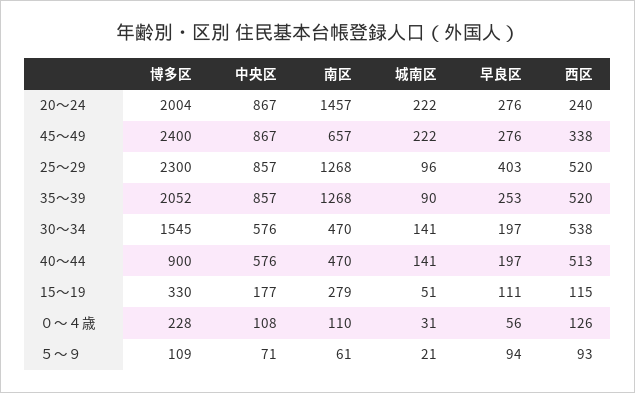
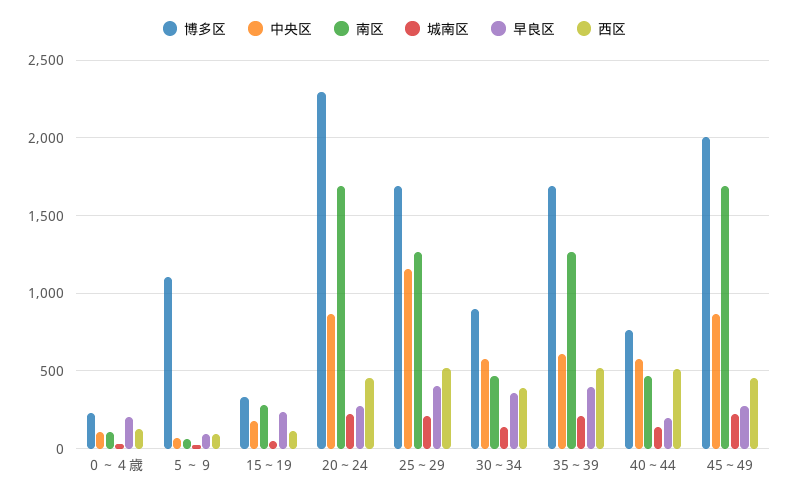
  {
    "博多区": {
-     "20～24": 2004,
+     "20～24": 2300,
-     "45～49": 2400,
+     "45～49": 2000,
-     "25～29": 2300,
+     "25～29": 1700,
-     "35～39": 2052,
+     "35～39": 1700,
-     "30～34": 1545,
+     "30～34": 900,
-     "40～44": 900,
+     "40～44": 750,
      "15～19": 330,
      "０～４歳": 228,
-     "５～９": 109
+     "５～９": 1100
    },
    "中央区": {
      "20～24": 867,
      "45～49": 867,
-     "25～29": 857,
+     "25～29": 1150,
-     "35～39": 857,
+     "35～39": 600,
      "30～34": 576,
      "40～44": 576,
      "15～19": 177,
      "０～４歳": 108,
      "５～９": 71
    },
    "南区": {
-     "20～24": 1457,
+     "20～24": 1700,
-     "45～49": 657,
+     "45～49": 1700,
      "25～29": 1268,
      "35～39": 1268,
      "30～34": 470,
      "40～44": 470,
      "15～19": 279,
      "０～４歳": 110,
      "５～９": 61
    },
    "城南区": {
      "20～24": 222,
      "45～49": 222,
-     "25～29": 96,
+     "25～29": 200,
-     "35～39": 90,
+     "35～39": 200,
      "30～34": 141,
      "40～44": 141,
      "15～19": 51,
      "０～４歳": 31,
      "５～９": 21
    },
    "早良区": {
      "20～24": 276,
      "45～49": 276,
      "25～29": 403,
-     "35～39": 253,
+     "35～39": 400,
-     "30～34": 197,
+     "30～34": 350,
      "40～44": 197,
-     "15～19": 111,
+     "15～19": 250,
-     "０～４歳": 56,
+     "０～４歳": 200,
      "５～９": 94
    },
    "西区": {
-     "20～24": 240,
+     "20～24": 450,
-     "45～49": 338,
+     "45～49": 450,
      "25～29": 520,
      "35～39": 520,
-     "30～34": 538,
+     "30～34": 400,
      "40～44": 513,
      "15～19": 115,
      "０～４歳": 126,
      "５～９": 93
    }
  }

